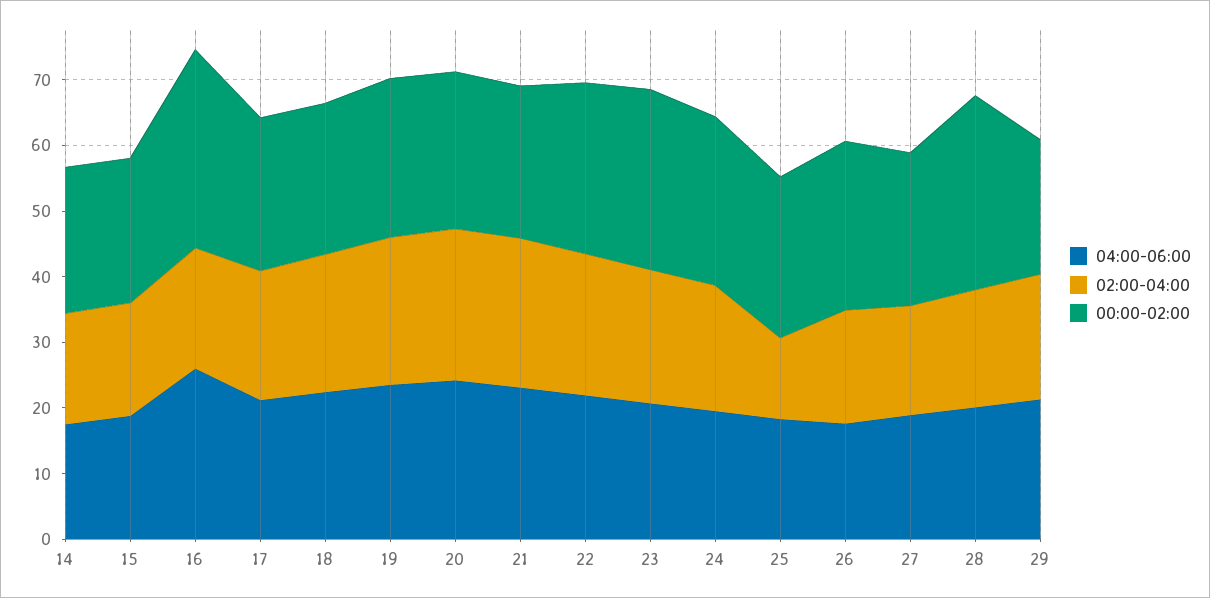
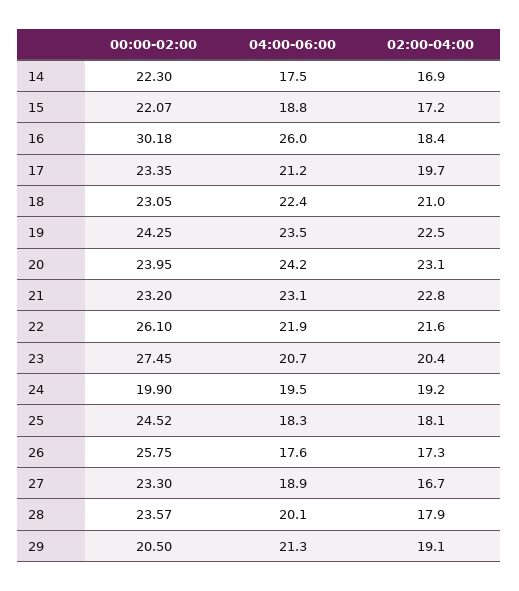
  {
    "04:00-06:00": {
      "14": 17.5,
      "15": 18.8,
      "16": 26,
      "17": 21.2,
      "18": 22.4,
      "19": 23.5,
      "20": 24.2,
      "21": 23.1,
      "22": 21.9,
      "23": 20.7,
      "24": 19.5,
      "25": 18.3,
      "26": 17.6,
      "27": 18.9,
      "28": 20.1,
      "29": 21.3
    },
    "02:00-04:00": {
      "14": 16.9,
      "15": 17.2,
      "16": 18.4,
      "17": 19.7,
      "18": 21,
      "19": 22.5,
      "20": 23.1,
      "21": 22.8,
      "22": 21.6,
      "23": 20.4,
      "24": 19.2,
-     "25": 12,
+     "25": 18.1,
      "26": 17.3,
      "27": 16.7,
      "28": 17.9,
      "29": 19.1
    },
    "00:00-02:00": {
      "14": 22.3,
      "15": 22.07,
      "16": 30.18,
      "17": 23.35,
      "18": 23.05,
      "19": 24.25,
      "20": 23.95,
      "21": 23.2,
      "22": 26.1,
      "23": 27.45,
-     "24": 26,
+     "24": 19.9,
      "25": 24.52,
      "26": 25.75,
      "27": 23.3,
-     "28": 30,
+     "28": 23.57,
      "29": 20.5
    }
  }

